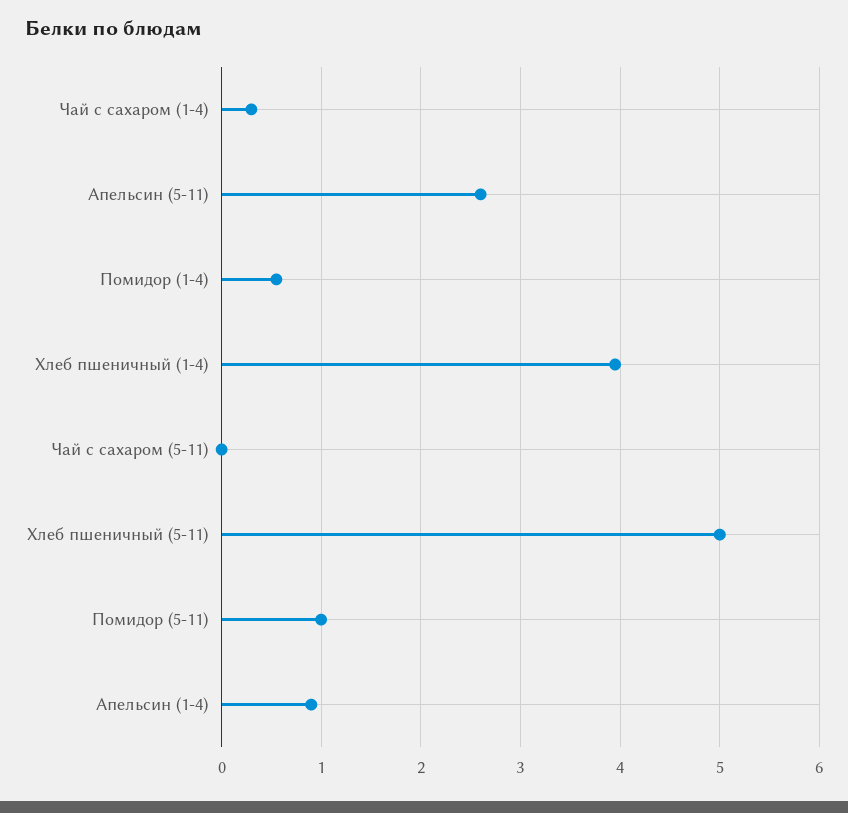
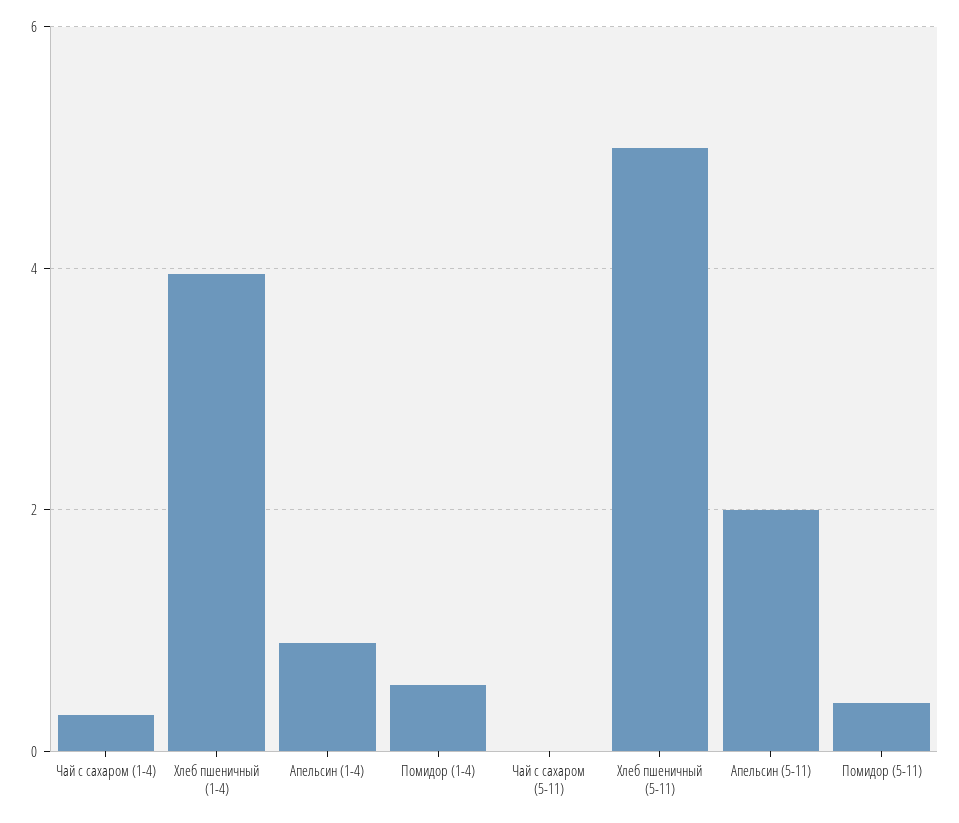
  {
    "Чай с сахаром (1-4)": 0.3,
-   "Апельсин (5-11)": 2.6,
+   "Апельсин (5-11)": 2,
    "Помидор (1-4)": 0.6,
    "Хлеб пшеничный (1-4)": 4,
    "Чай с сахаром (5-11)": 0,
    "Хлеб пшеничный (5-11)": 5,
-   "Помидор (5-11)": 1,
+   "Помидор (5-11)": 0.4,
    "Апельсин (1-4)": 0.9
  }

